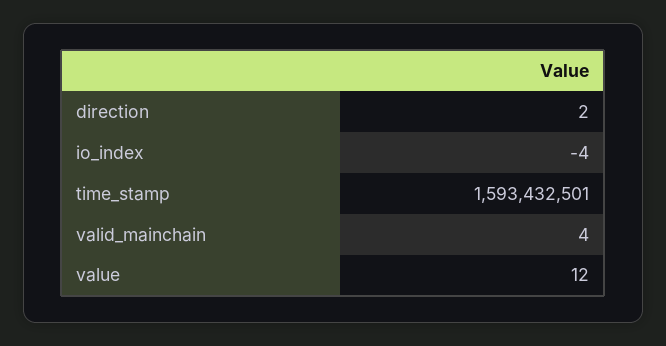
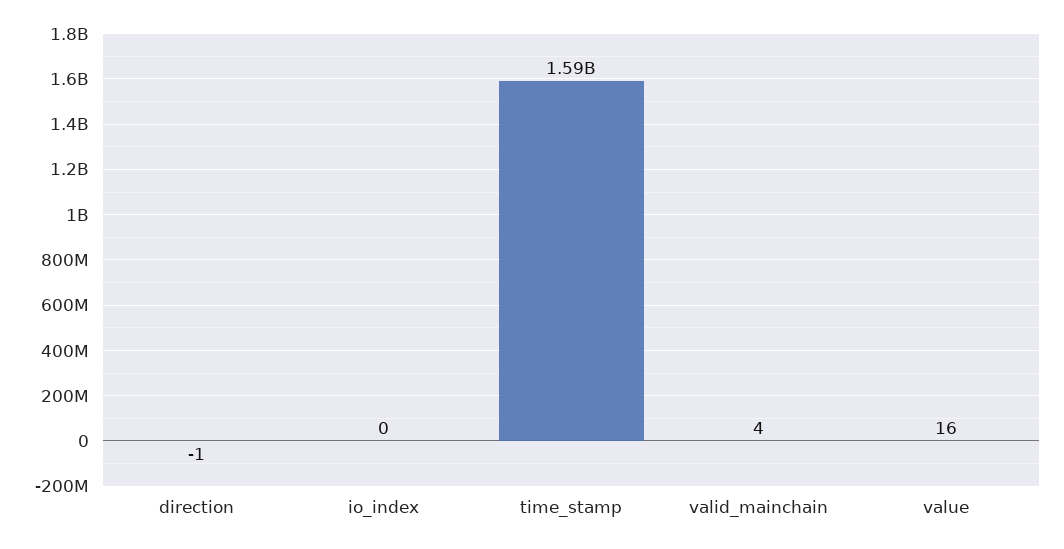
  {
-   "direction": 2,
+   "direction": -1,
-   "io_index": -4,
+   "io_index": 0,
    "time_stamp": 1593432501,
    "valid_mainchain": 4,
-   "value": 12
+   "value": 16
  }

